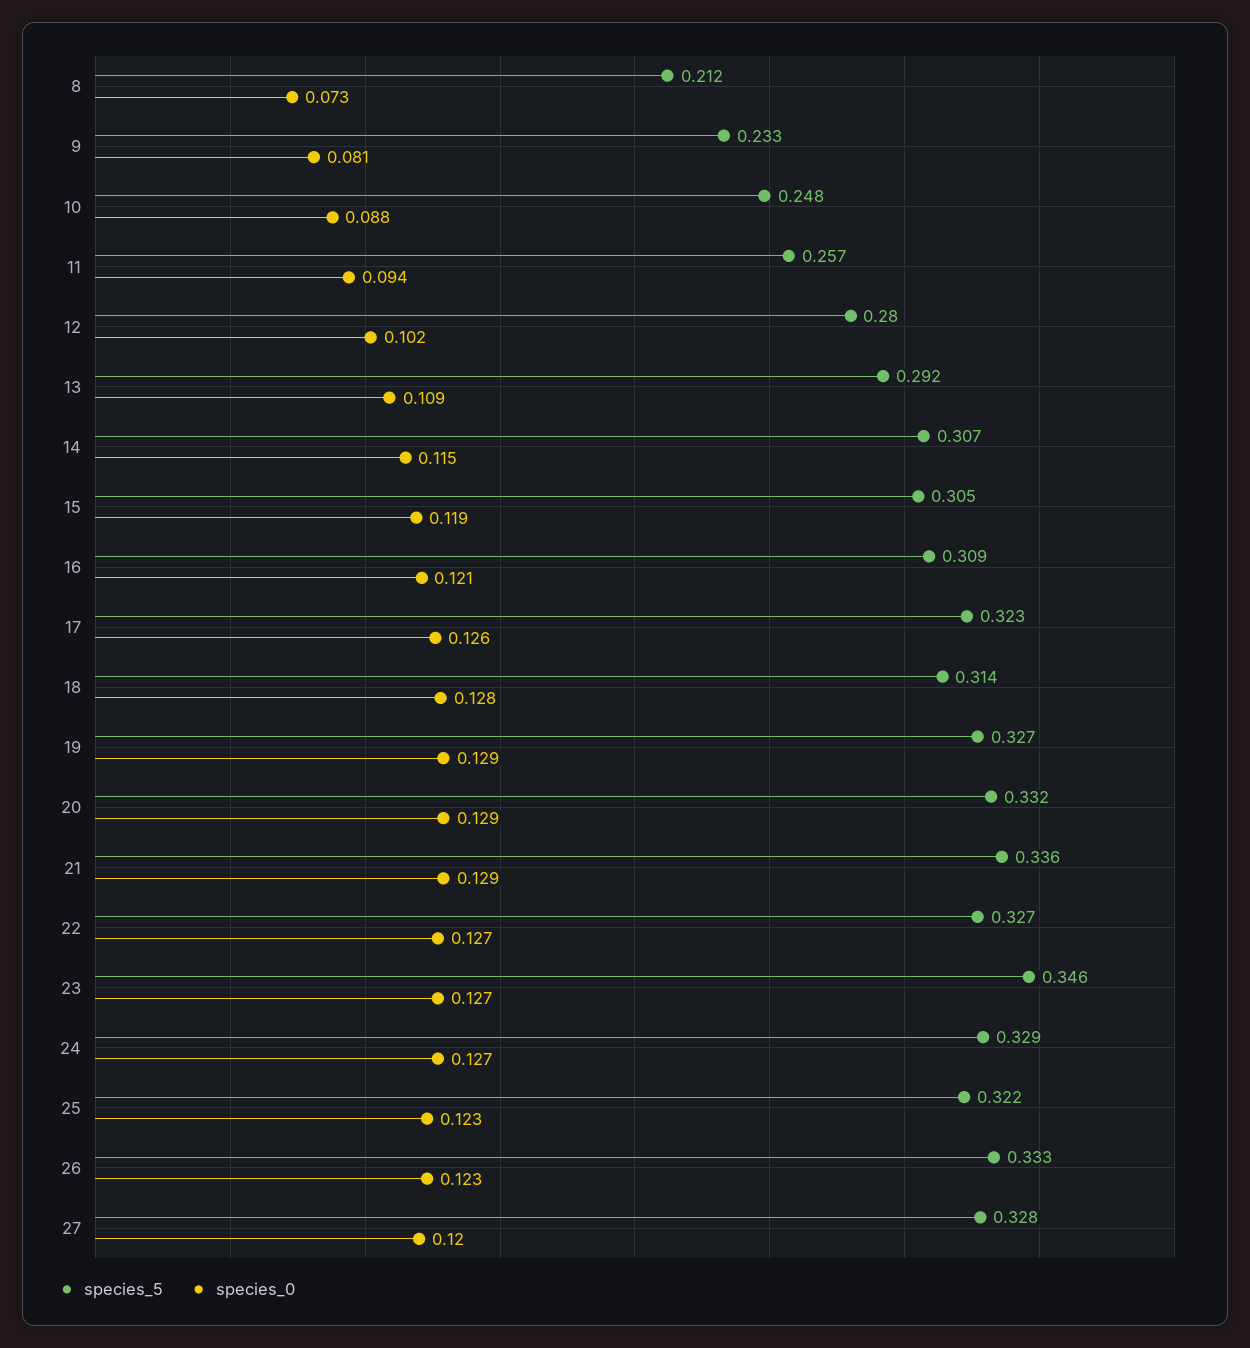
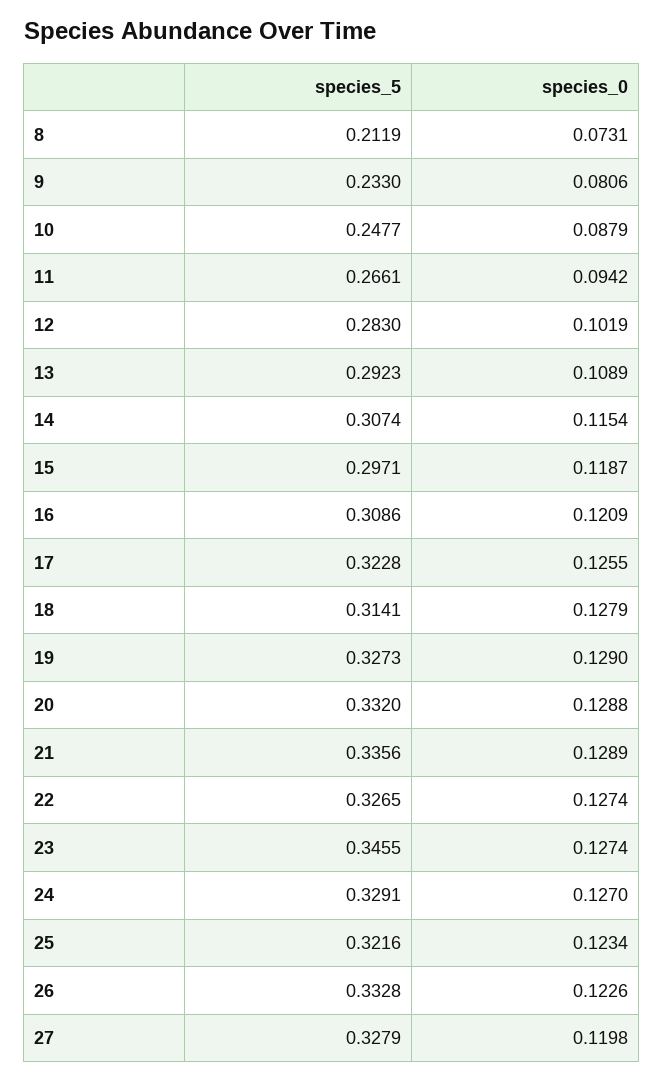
  {
    "species_5": {
      "8": 0.2119,
      "9": 0.233,
      "10": 0.2477,
-     "11": 0.257,
+     "11": 0.2661,
-     "12": 0.28,
+     "12": 0.283,
      "13": 0.2923,
      "14": 0.3074,
-     "15": 0.305,
+     "15": 0.2971,
      "16": 0.3086,
      "17": 0.3228,
      "18": 0.3141,
      "19": 0.3273,
      "20": 0.332,
      "21": 0.3356,
      "22": 0.3265,
      "23": 0.3455,
      "24": 0.3291,
      "25": 0.3216,
      "26": 0.3328,
      "27": 0.3279
    },
    "species_0": {
      "8": 0.0731,
      "9": 0.0806,
      "10": 0.0879,
      "11": 0.0942,
      "12": 0.1019,
      "13": 0.1089,
      "14": 0.1154,
      "15": 0.1187,
      "16": 0.1209,
      "17": 0.1255,
      "18": 0.1279,
      "19": 0.129,
      "20": 0.1288,
      "21": 0.1289,
      "22": 0.1274,
      "23": 0.1274,
      "24": 0.127,
      "25": 0.1234,
      "26": 0.1226,
      "27": 0.1198
    }
  }

